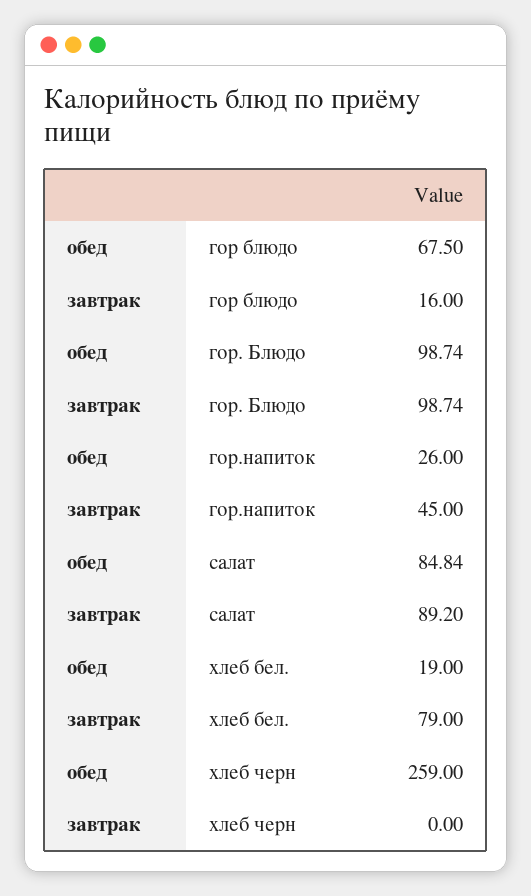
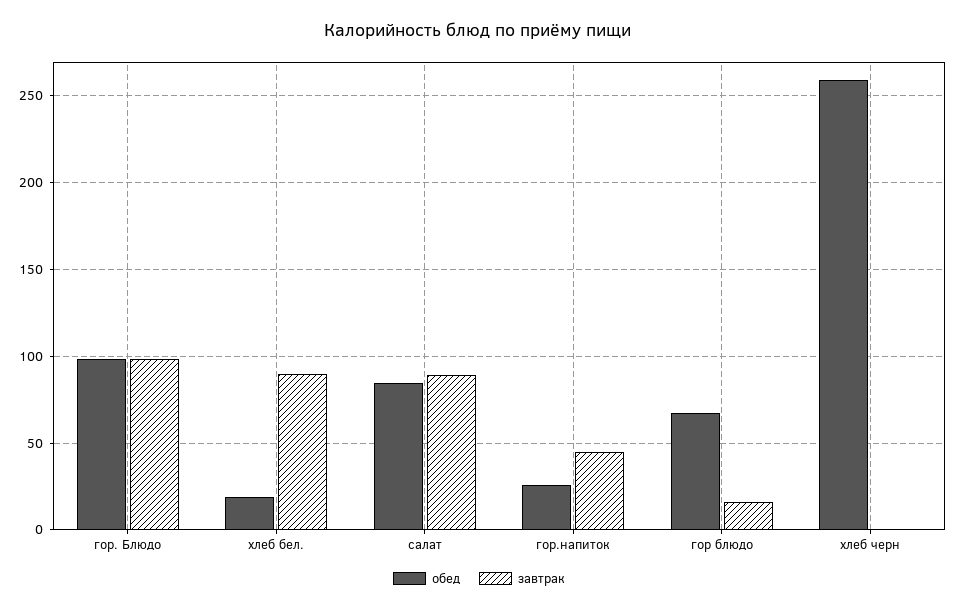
  {
    "обед": {
      "гор блюдо": 67.5,
      "гор. Блюдо": 98.74,
      "гор.напиток": 26,
      "салат": 84.84,
      "хлеб бел.": 19,
      "хлеб черн": 259
    },
    "завтрак": {
      "гор блюдо": 16,
      "гор. Блюдо": 98.74,
      "гор.напиток": 45,
      "салат": 89.2,
-     "хлеб бел.": 79,
+     "хлеб бел.": 90,
      "хлеб черн": 0
    }
  }

